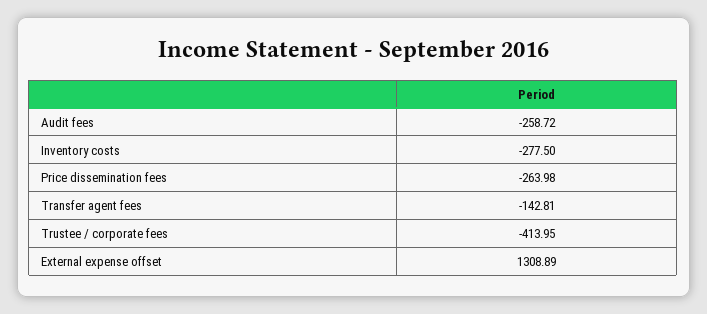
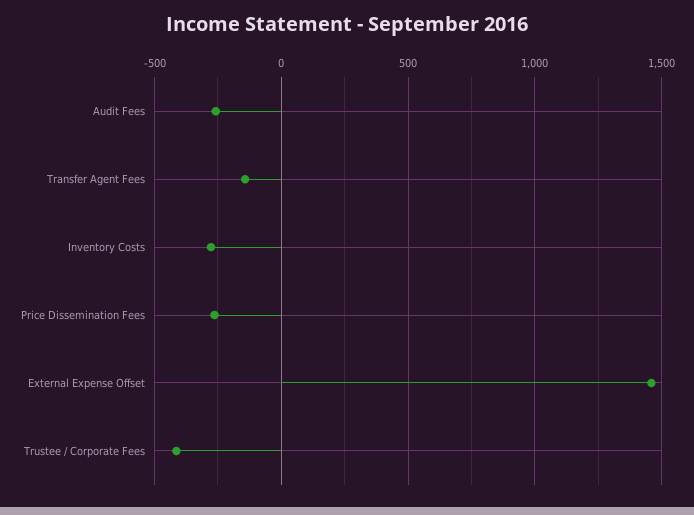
  {
    "Audit fees": -258.72,
    "Inventory costs": -277.5,
    "Price dissemination fees": -263.98,
    "Transfer agent fees": -142.81,
    "Trustee / corporate fees": -413.95,
-   "External expense offset": 1308.89
+   "External expense offset": 1450
  }

